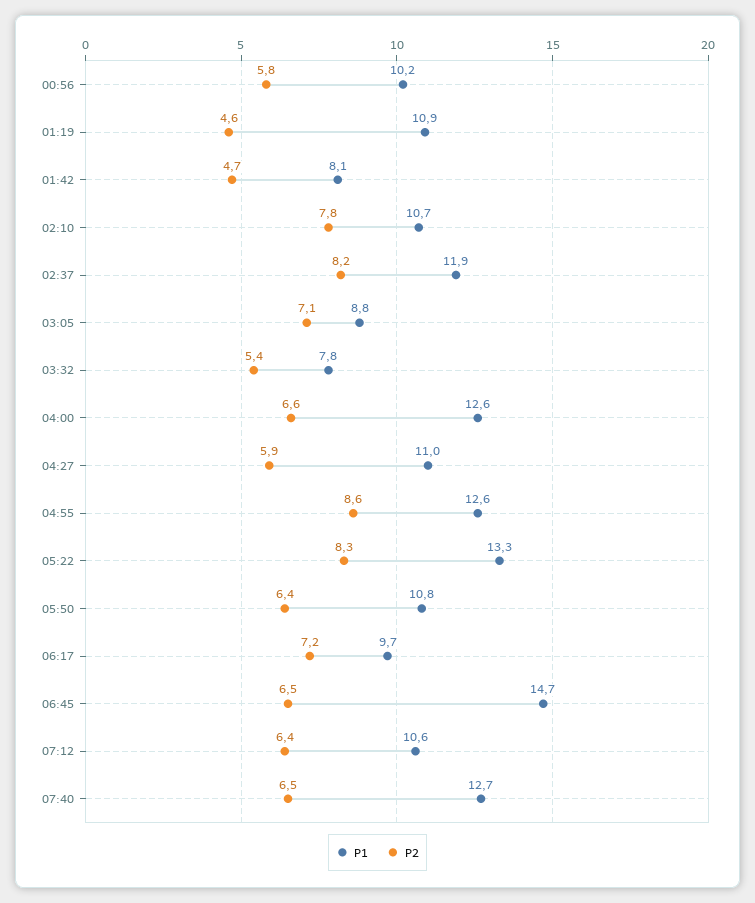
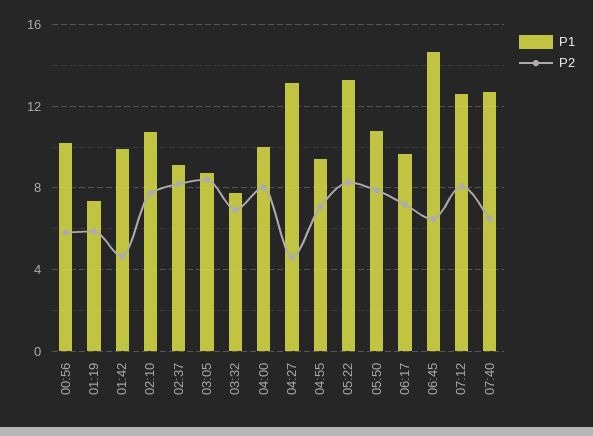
  {
    "P1": {
      "00:56": 10.2,
-     "01:19": 10.9,
+     "01:19": 7.5,
-     "01:42": 8.1,
+     "01:42": 10,
      "02:10": 10.7,
-     "02:37": 11.9,
+     "02:37": 9,
      "03:05": 8.8,
      "03:32": 7.8,
-     "04:00": 12.6,
+     "04:00": 10,
-     "04:27": 11,
+     "04:27": 13,
-     "04:55": 12.6,
+     "04:55": 9.5,
      "05:22": 13.3,
      "05:50": 10.8,
      "06:17": 9.7,
      "06:45": 14.7,
-     "07:12": 10.6,
+     "07:12": 12.5,
      "07:40": 12.7
    },
    "P2": {
      "00:56": 5.8,
-     "01:19": 4.6,
+     "01:19": 6,
      "01:42": 4.7,
      "02:10": 7.8,
      "02:37": 8.2,
-     "03:05": 7.1,
+     "03:05": 8.5,
-     "03:32": 5.4,
+     "03:32": 7,
-     "04:00": 6.6,
+     "04:00": 8,
-     "04:27": 5.9,
+     "04:27": 4.5,
-     "04:55": 8.6,
+     "04:55": 7,
      "05:22": 8.3,
-     "05:50": 6.4,
+     "05:50": 8,
      "06:17": 7.2,
      "06:45": 6.5,
-     "07:12": 6.4,
+     "07:12": 8,
      "07:40": 6.5
    }
  }

